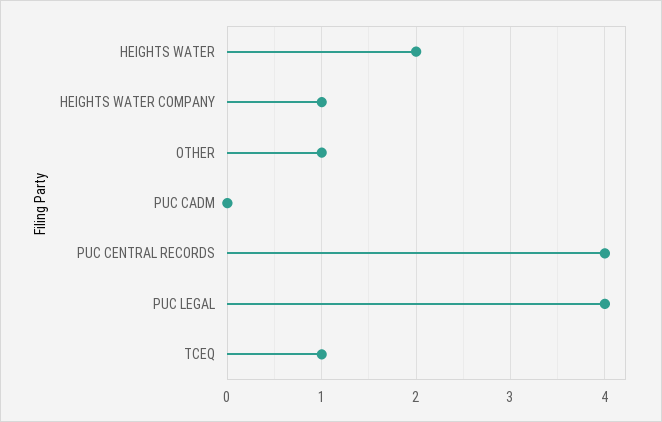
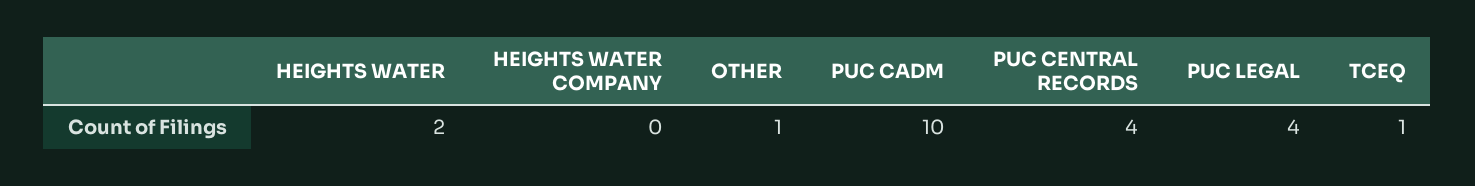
  {
    "HEIGHTS WATER": 2,
-   "HEIGHTS WATER COMPANY": 1,
+   "HEIGHTS WATER COMPANY": 0,
    "OTHER": 1,
-   "PUC CADM": 0,
+   "PUC CADM": 10,
    "PUC CENTRAL RECORDS": 4,
    "PUC LEGAL": 4,
    "TCEQ": 1
  }

